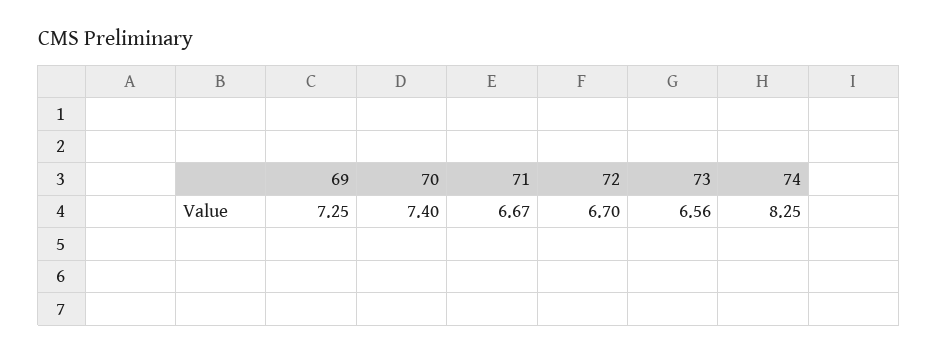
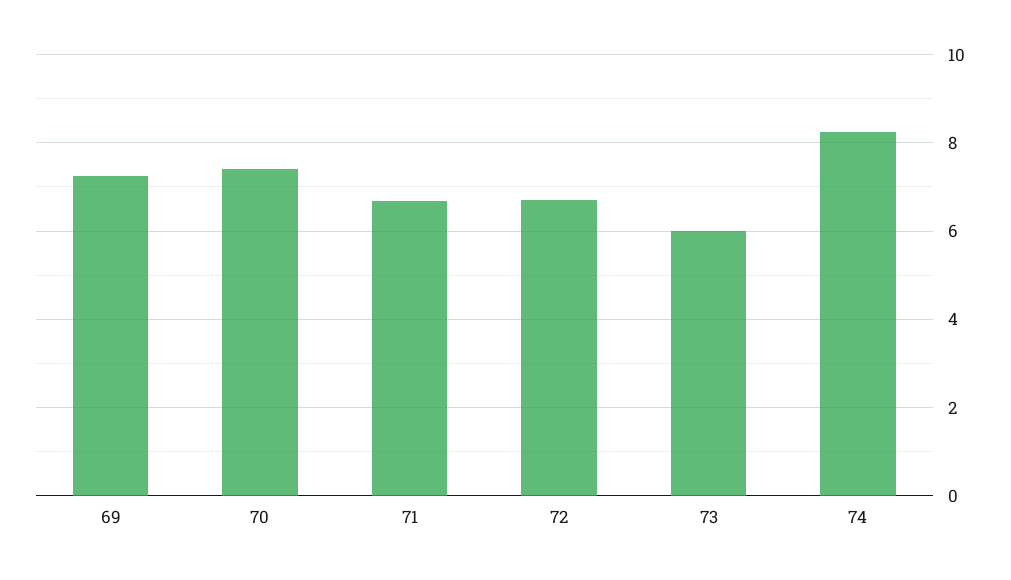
  {
    "69": 7.25,
    "70": 7.4,
    "71": 6.67,
    "72": 6.7,
-   "73": 6.56,
+   "73": 6,
    "74": 8.25
  }

